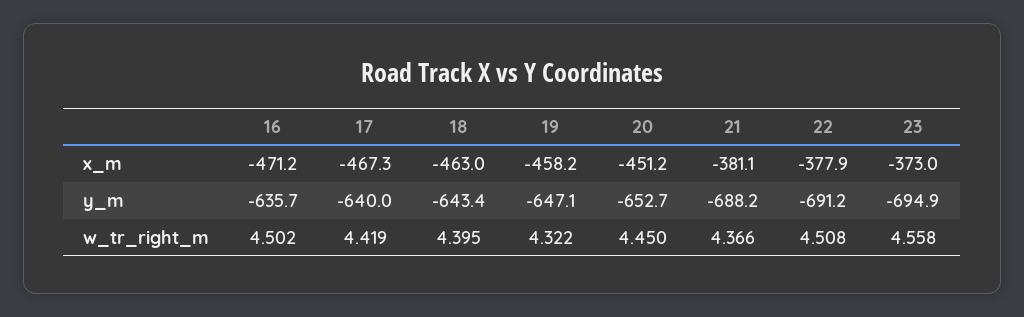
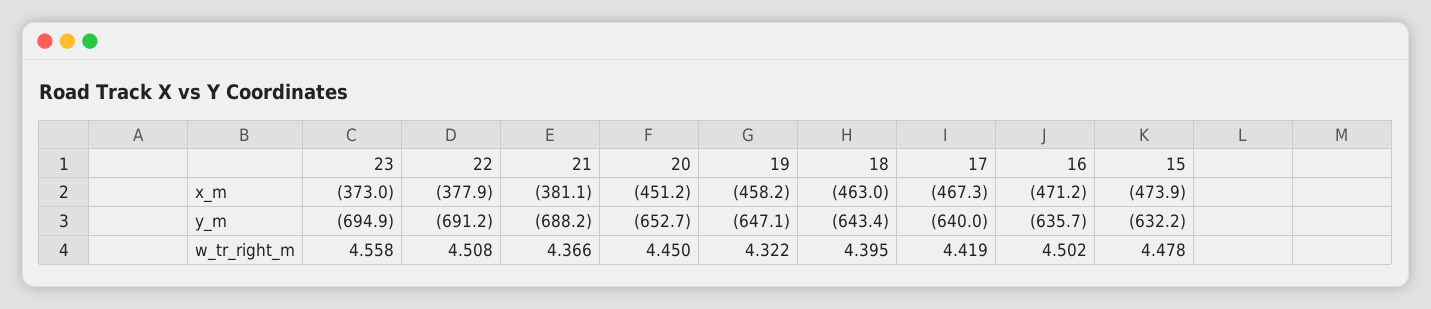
  {
    "16": {
      "x_m": -471.2,
      "y_m": -635.7,
      "w_tr_right_m": 4.502
    },
    "17": {
      "x_m": -467.3,
      "y_m": -640,
      "w_tr_right_m": 4.419
    },
    "18": {
      "x_m": -463,
      "y_m": -643.4,
      "w_tr_right_m": 4.395
    },
    "19": {
      "x_m": -458.2,
      "y_m": -647.1,
      "w_tr_right_m": 4.322
    },
    "20": {
      "x_m": -451.2,
      "y_m": -652.7,
      "w_tr_right_m": 4.45
    },
    "21": {
      "x_m": -381.1,
      "y_m": -688.2,
      "w_tr_right_m": 4.366
    },
    "22": {
      "x_m": -377.9,
      "y_m": -691.2,
      "w_tr_right_m": 4.508
    },
    "23": {
      "x_m": -373,
      "y_m": -694.9,
      "w_tr_right_m": 4.558
-   }
+   },
+   "15": {
+     "x_m": -473.9,
+     "y_m": -632.2,
+     "w_tr_right_m": 4.478
+   }
  }

